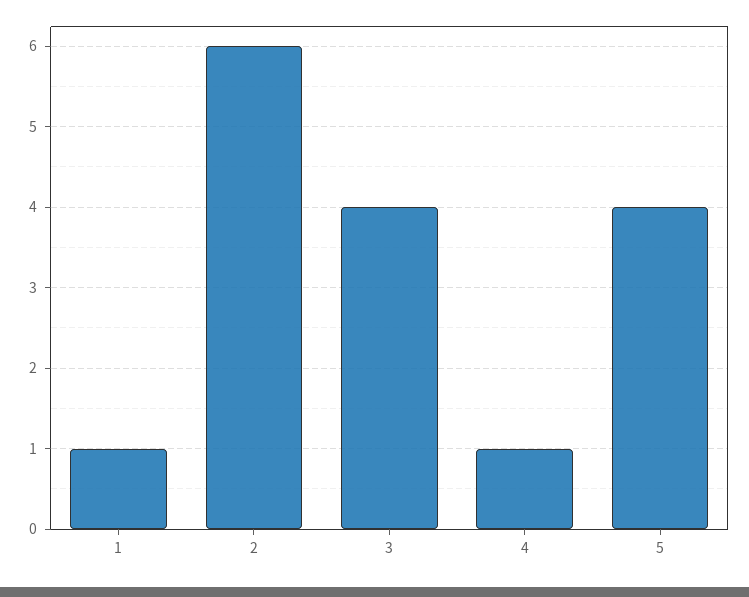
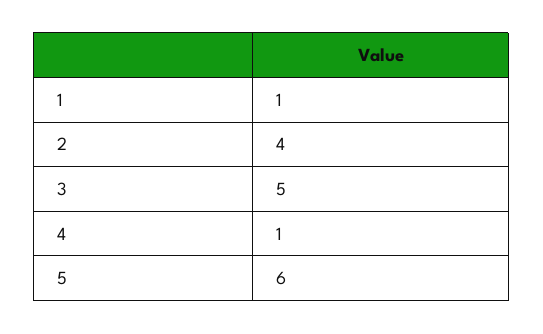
  {
    "1": 1,
-   "2": 6,
+   "2": 4,
-   "3": 4,
+   "3": 5,
    "4": 1,
-   "5": 4
+   "5": 6
  }

